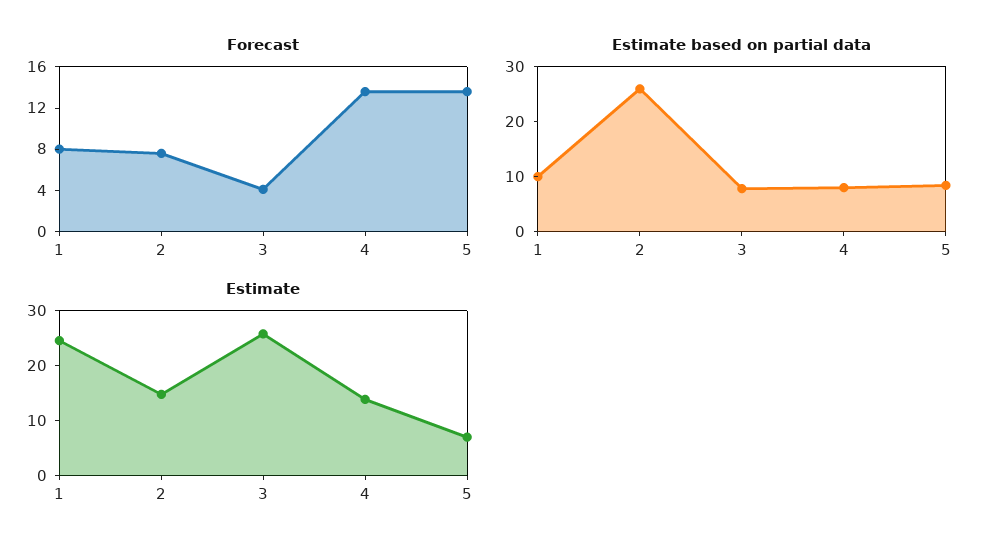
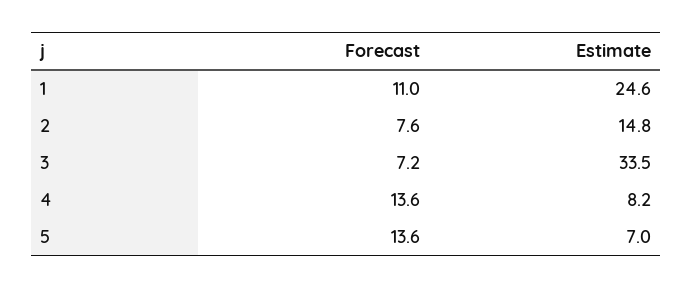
  {
    "Forecast": {
-     "1": 8,
+     "1": 11,
      "2": 7.6,
-     "3": 4,
+     "3": 7.2,
      "4": 13.6,
      "5": 13.6
    },
-   "Estimate based on partial data": {
-     "1": 10,
-     "2": 26,
-     "3": 8,
-     "4": 8,
-     "5": 8
-   },
    "Estimate": {
      "1": 24.6,
      "2": 14.8,
-     "3": 26,
+     "3": 33.5,
-     "4": 14,
+     "4": 8.2,
      "5": 7
    }
  }

